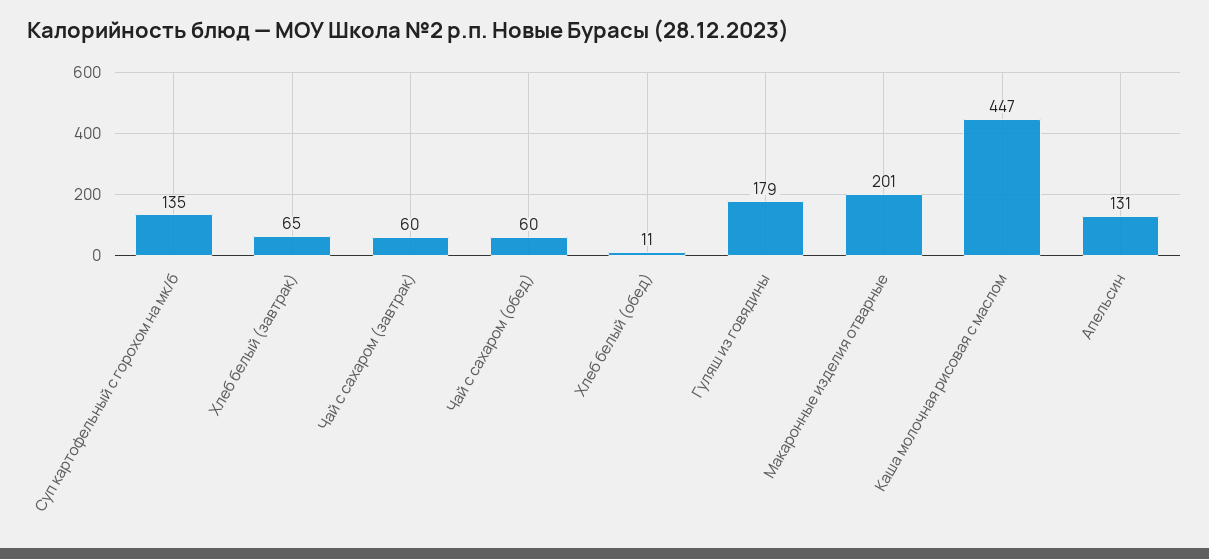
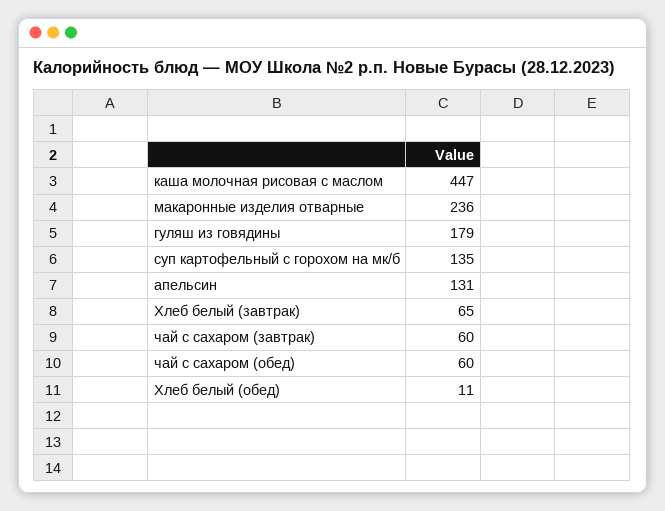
  {
    "Суп картофельный с горохом на мк/б": 135,
    "Хлеб белый (завтрак)": 65,
    "Чай с сахаром (завтрак)": 60,
    "Чай с сахаром (обед)": 60,
    "Хлеб белый (обед)": 11,
    "Гуляш из говядины": 179,
-   "Макаронные изделия отварные": 201,
+   "Макаронные изделия отварные": 236,
    "Каша молочная рисовая с маслом": 447,
    "Апельсин": 131
  }

